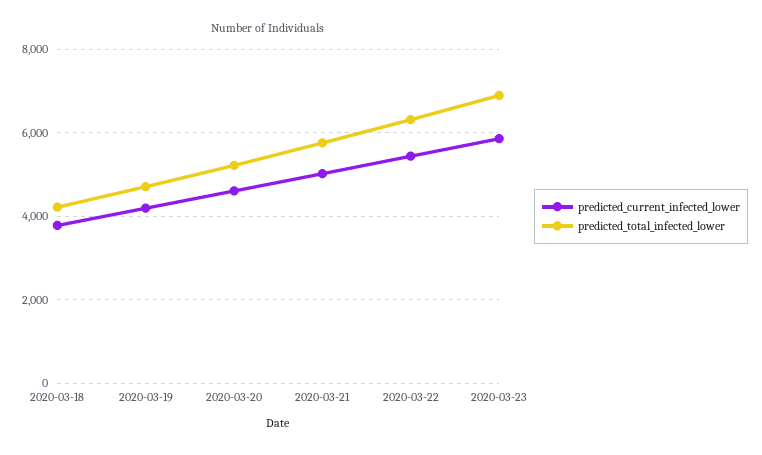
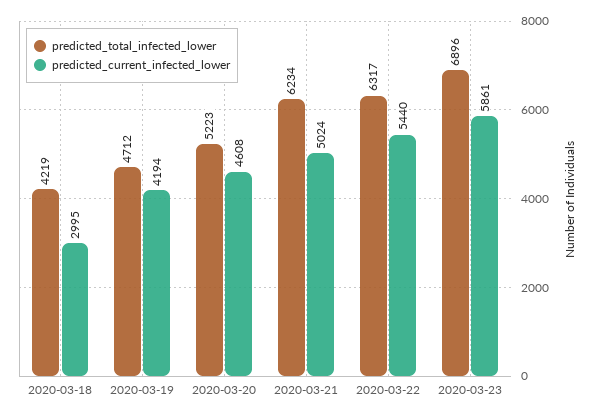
  {
    "predicted_current_infected_lower": {
-     "2020-03-18": 3800,
+     "2020-03-18": 2995,
      "2020-03-19": 4194,
      "2020-03-20": 4608,
      "2020-03-21": 5024,
      "2020-03-22": 5440,
      "2020-03-23": 5861
    },
    "predicted_total_infected_lower": {
      "2020-03-18": 4219,
      "2020-03-19": 4712,
      "2020-03-20": 5223,
-     "2020-03-21": 5800,
+     "2020-03-21": 6234,
      "2020-03-22": 6317,
      "2020-03-23": 6896
    }
  }

